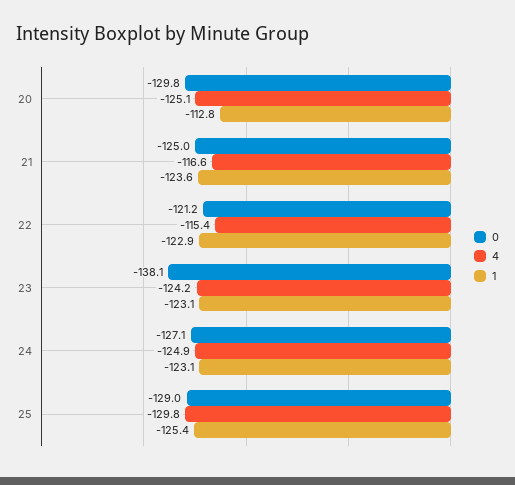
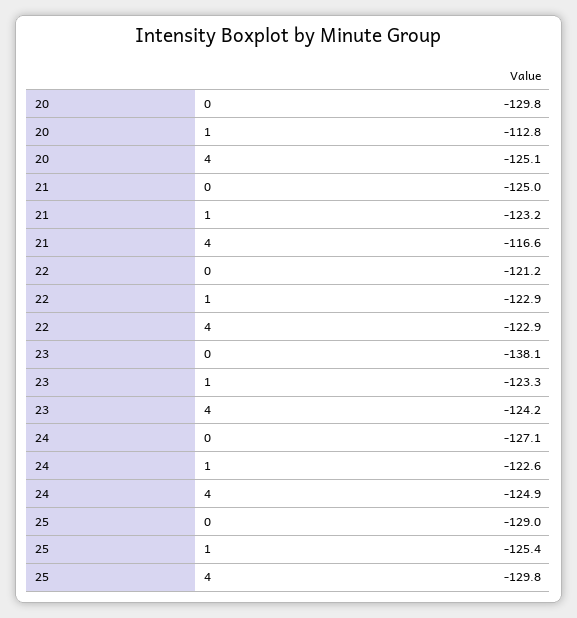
  {
    "0": {
      "20": -129.8,
      "21": -125,
      "22": -121.2,
      "23": -138.1,
      "24": -127.1,
      "25": -129
    },
    "4": {
      "20": -125.1,
      "21": -116.6,
-     "22": -115.4,
+     "22": -122.9,
      "23": -124.2,
      "24": -124.9,
      "25": -129.8
    },
    "1": {
      "20": -112.8,
-     "21": -123.6,
+     "21": -123.2,
      "22": -122.9,
-     "23": -123.1,
+     "23": -123.3,
-     "24": -123.1,
+     "24": -122.6,
      "25": -125.4
    }
  }

